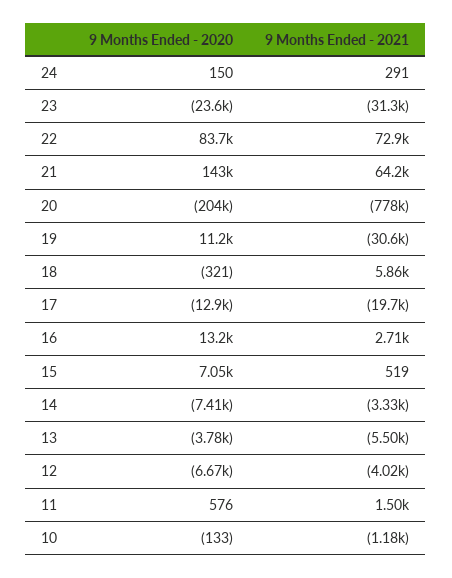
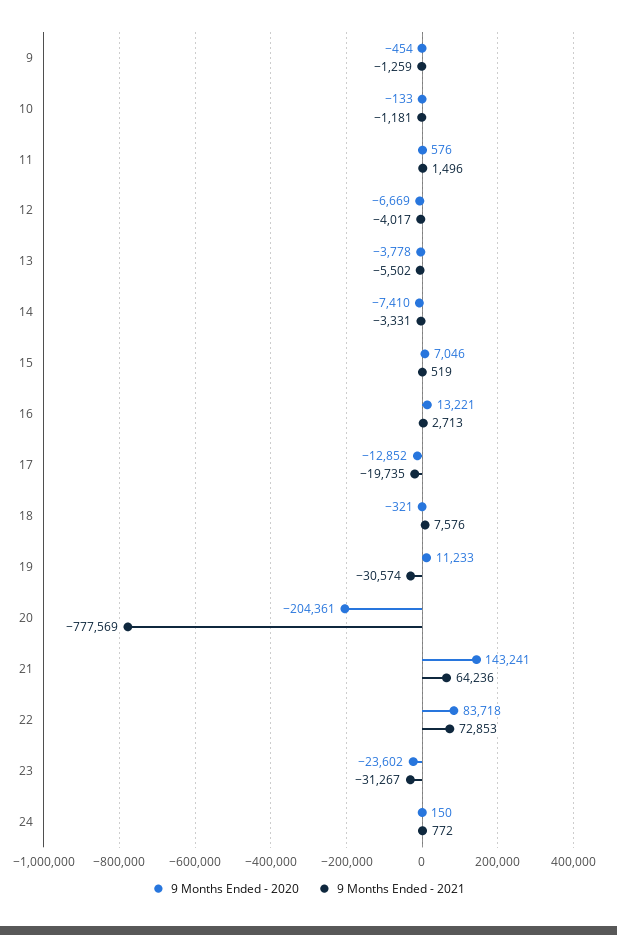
  {
    "9 Months Ended - 2020": {
      "24": 150,
      "23": -23602,
      "22": 83718,
      "21": 143241,
      "20": -204361,
      "19": 11233,
      "18": -321,
      "17": -12852,
      "16": 13221,
      "15": 7046,
      "14": -7410,
      "13": -3778,
      "12": -6669,
      "11": 576,
-     "10": -133
+     "10": -133,
+     "9": -454
    },
    "9 Months Ended - 2021": {
-     "24": 291,
+     "24": 772,
      "23": -31267,
      "22": 72853,
      "21": 64236,
      "20": -777569,
      "19": -30574,
-     "18": 5860,
+     "18": 7576,
      "17": -19735,
      "16": 2713,
      "15": 519,
      "14": -3331,
      "13": -5502,
      "12": -4017,
      "11": 1496,
-     "10": -1181
+     "10": -1181,
+     "9": -1259
    }
  }

